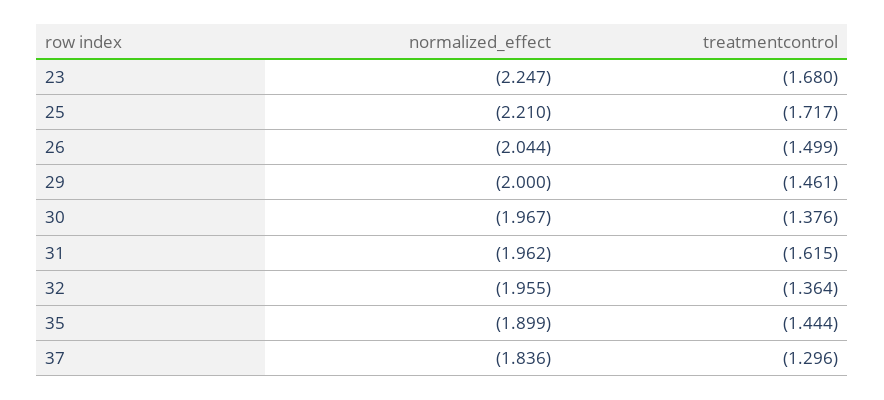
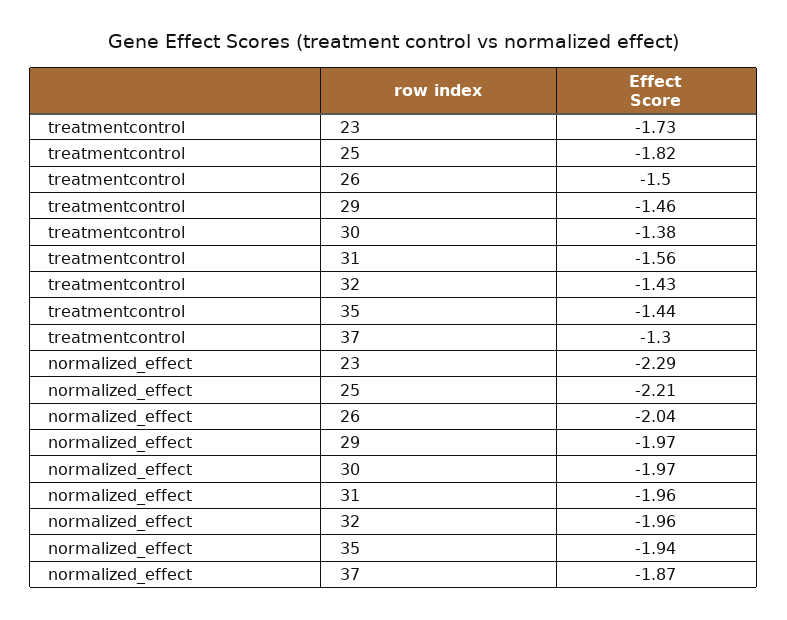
  {
    "normalized_effect": {
-     "23": -2.247,
+     "23": -2.29,
      "25": -2.21,
      "26": -2.044,
-     "29": -2,
+     "29": -1.97,
      "30": -1.967,
      "31": -1.962,
      "32": -1.955,
-     "35": -1.899,
+     "35": -1.94,
-     "37": -1.836
+     "37": -1.87
    },
    "treatmentcontrol": {
-     "23": -1.68,
+     "23": -1.73,
-     "25": -1.717,
+     "25": -1.82,
      "26": -1.499,
      "29": -1.461,
      "30": -1.376,
-     "31": -1.615,
+     "31": -1.56,
-     "32": -1.364,
+     "32": -1.43,
      "35": -1.444,
      "37": -1.296
    }
  }

